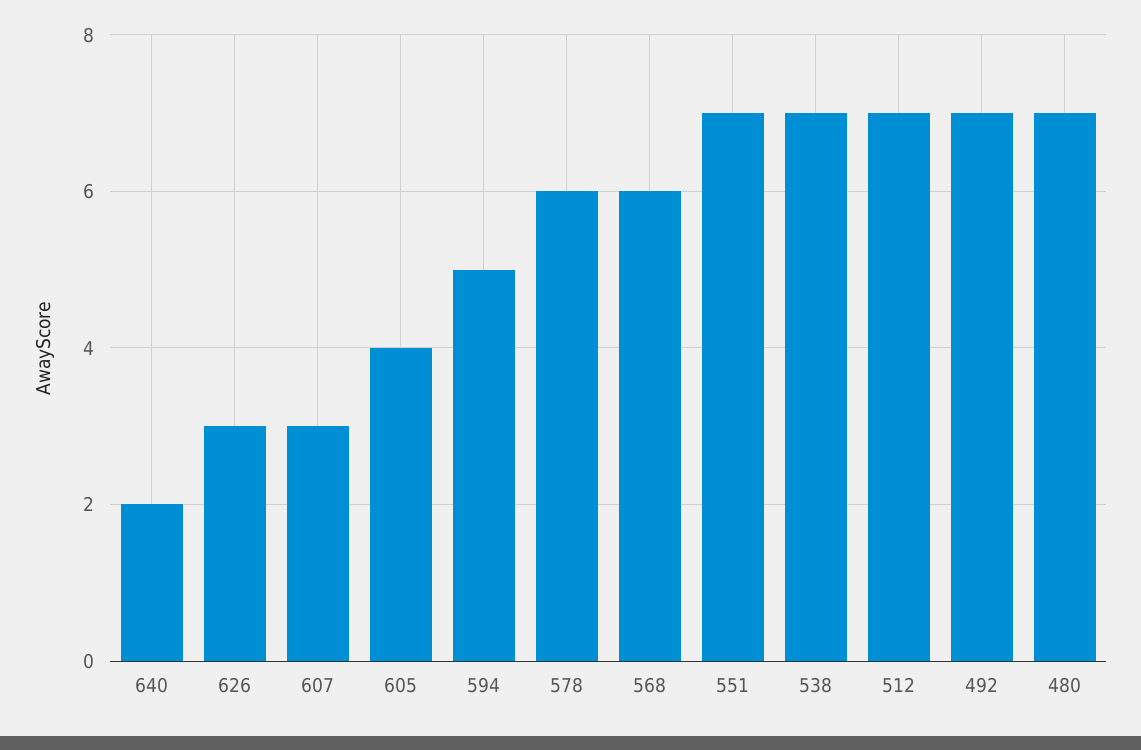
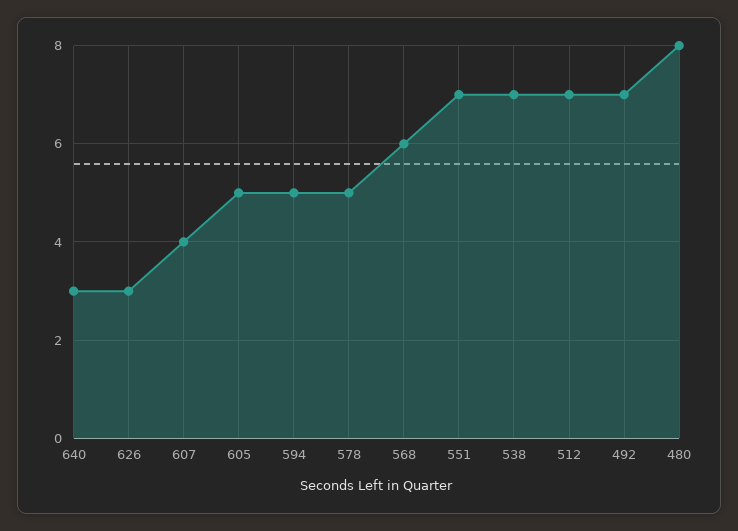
  {
-   "640": 2,
+   "640": 3,
    "626": 3,
-   "607": 3,
+   "607": 4,
-   "605": 4,
+   "605": 5,
    "594": 5,
-   "578": 6,
+   "578": 5,
    "568": 6,
    "551": 7,
    "538": 7,
    "512": 7,
    "492": 7,
-   "480": 7
+   "480": 8
  }

